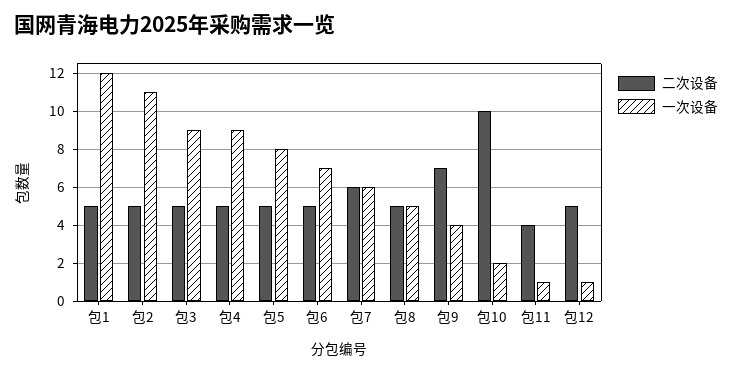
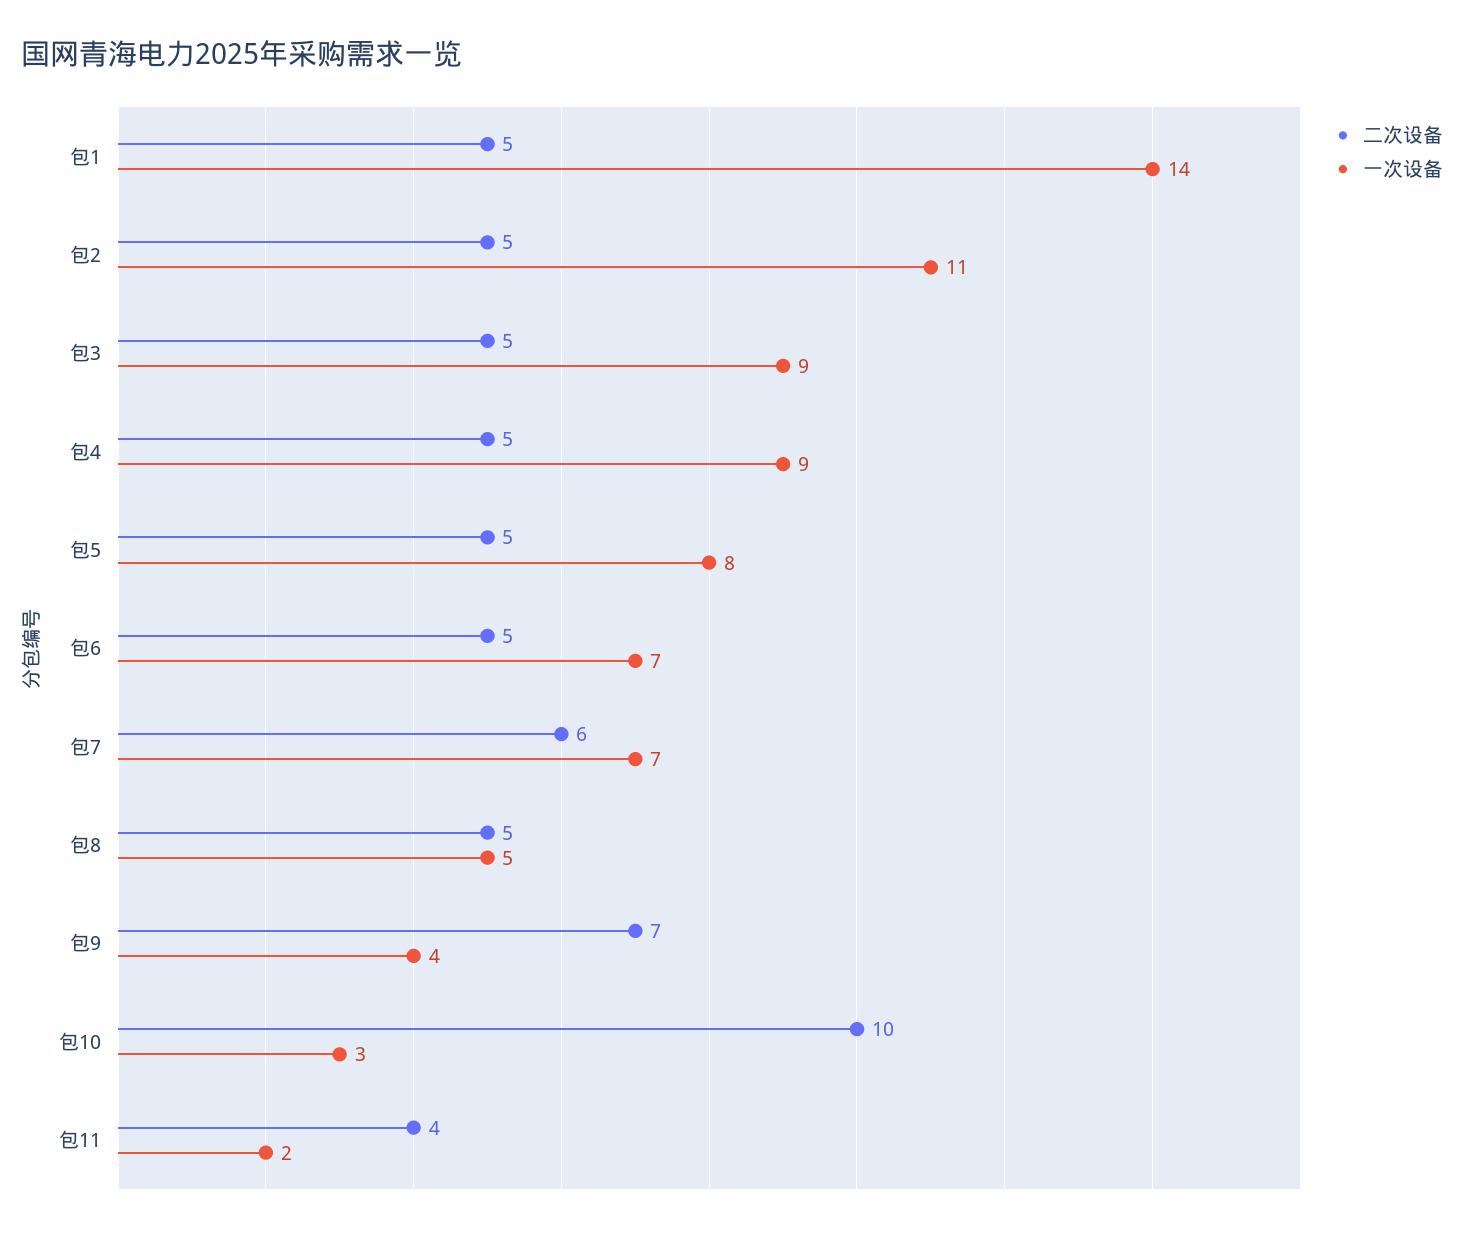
  {
    "二次设备": {
      "包1": 5,
      "包2": 5,
      "包3": 5,
      "包4": 5,
      "包5": 5,
      "包6": 5,
      "包7": 6,
      "包8": 5,
      "包9": 7,
      "包10": 10,
-     "包11": 4,
+     "包11": 4
-     "包12": 5
    },
    "一次设备": {
-     "包1": 12,
+     "包1": 14,
      "包2": 11,
      "包3": 9,
      "包4": 9,
      "包5": 8,
      "包6": 7,
-     "包7": 6,
+     "包7": 7,
      "包8": 5,
      "包9": 4,
-     "包10": 2,
+     "包10": 3,
-     "包11": 1,
+     "包11": 2
-     "包12": 1
    }
  }

